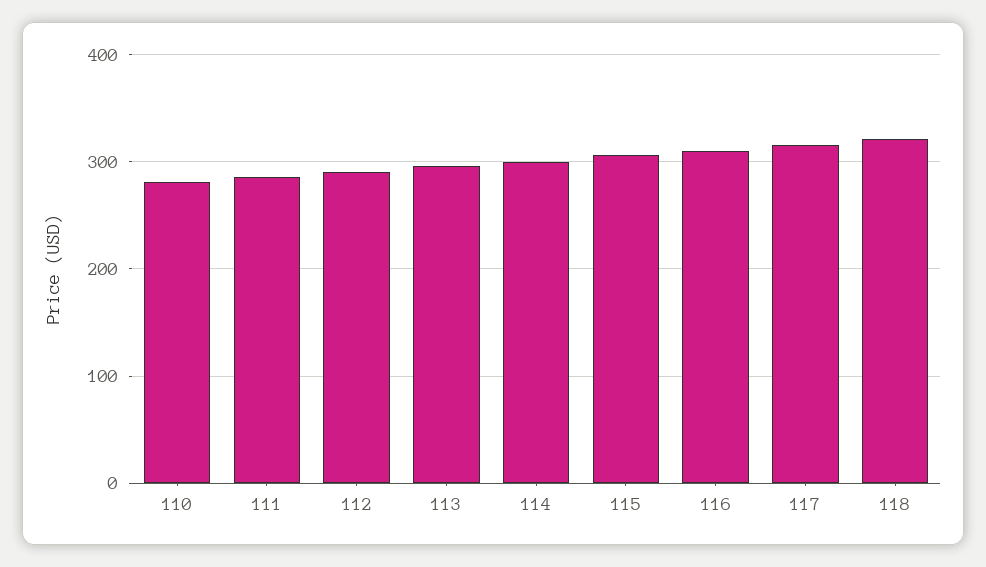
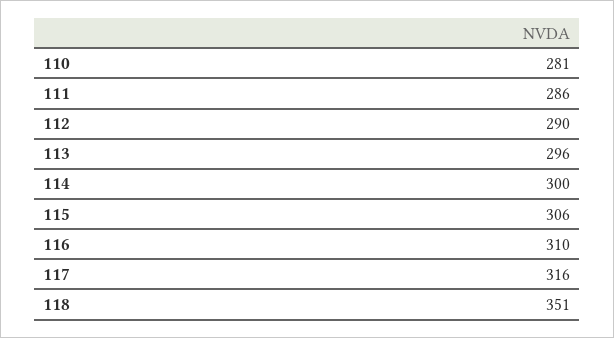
  {
    "110": 281,
    "111": 286,
    "112": 290,
    "113": 296,
    "114": 300,
    "115": 306,
    "116": 310,
    "117": 316,
-   "118": 320
+   "118": 351
  }

